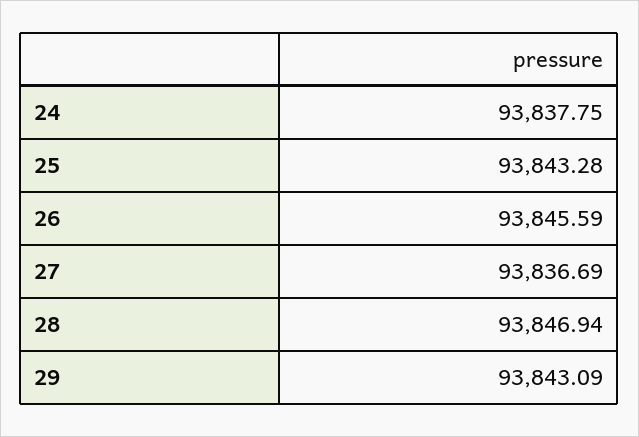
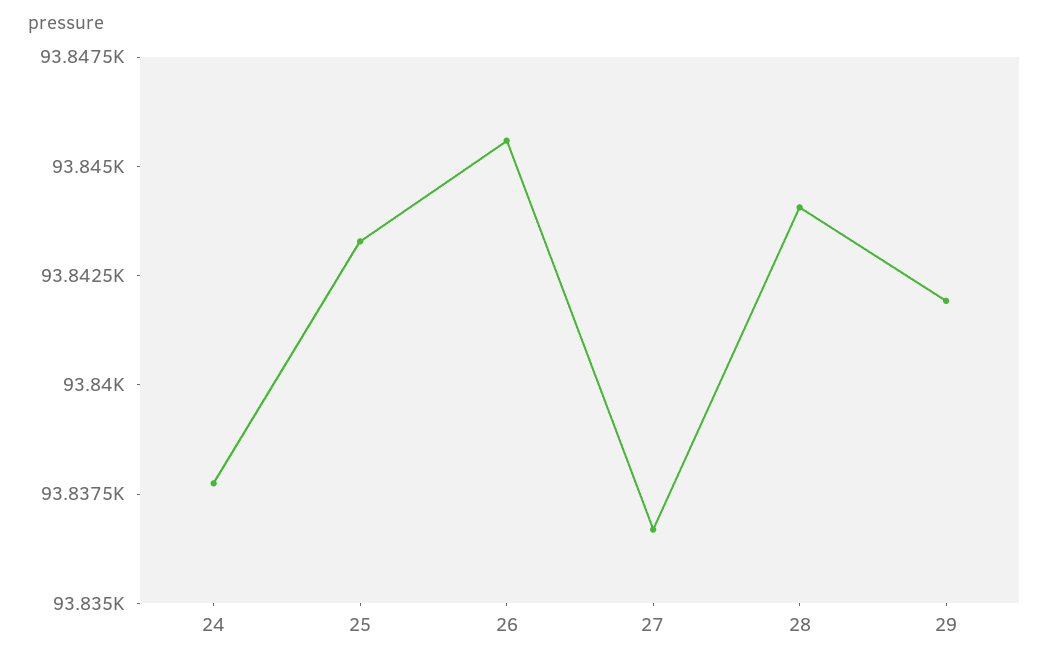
  {
    "24": 93837.75,
    "25": 93843.28,
    "26": 93845.59,
    "27": 93836.69,
-   "28": 93846.94,
+   "28": 93844,
-   "29": 93843.09
+   "29": 93842
  }

